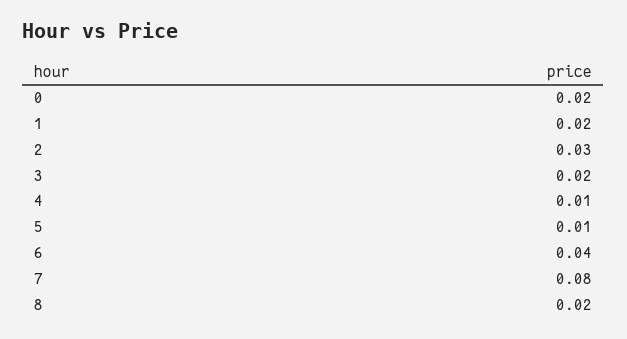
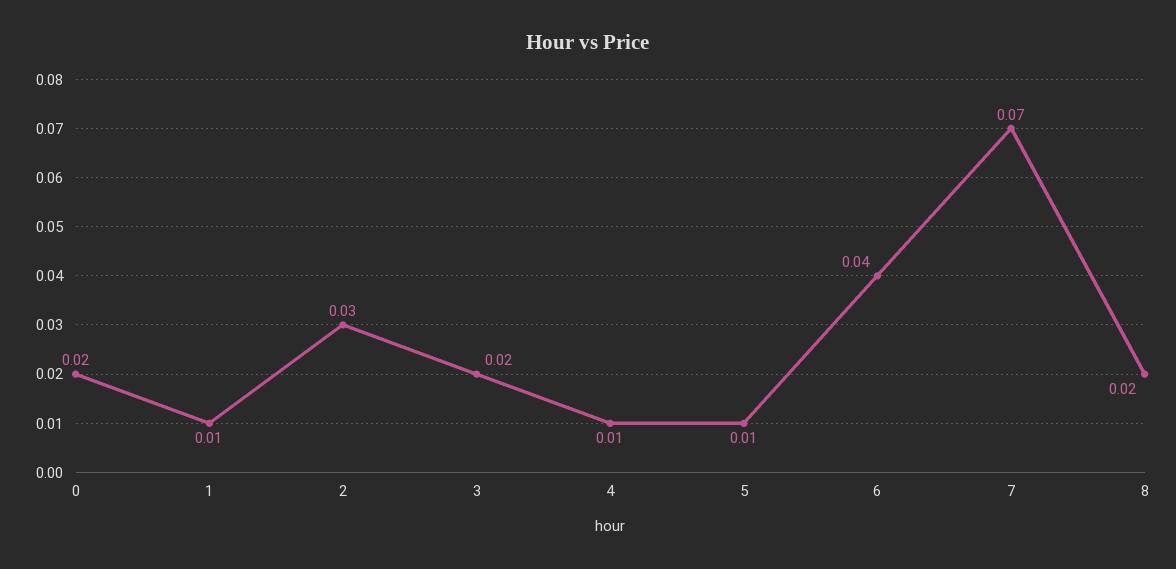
  {
    "0": 0.02,
-   "1": 0.02,
+   "1": 0.01,
    "2": 0.03,
    "3": 0.02,
    "4": 0.01,
    "5": 0.01,
    "6": 0.04,
-   "7": 0.08,
+   "7": 0.07,
    "8": 0.02
  }

